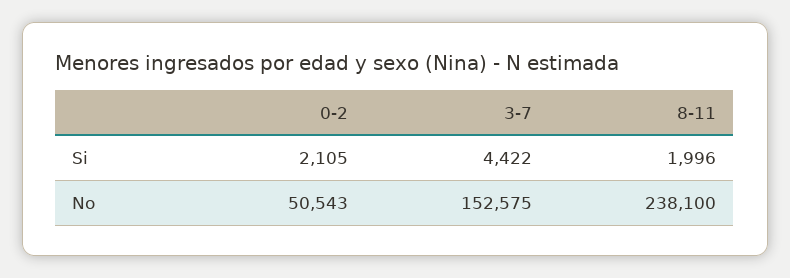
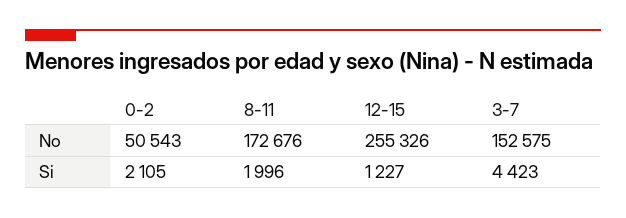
  {
    "0-2": {
      "Si": 2105,
      "No": 50543
    },
    "3-7": {
-     "Si": 4422,
+     "Si": 4423,
      "No": 152575
    },
    "8-11": {
      "Si": 1996,
-     "No": 238100
+     "No": 172676
-   }
+   },
+   "12-15": {
+     "No": 255326,
+     "Si": 1227
+   }
  }

